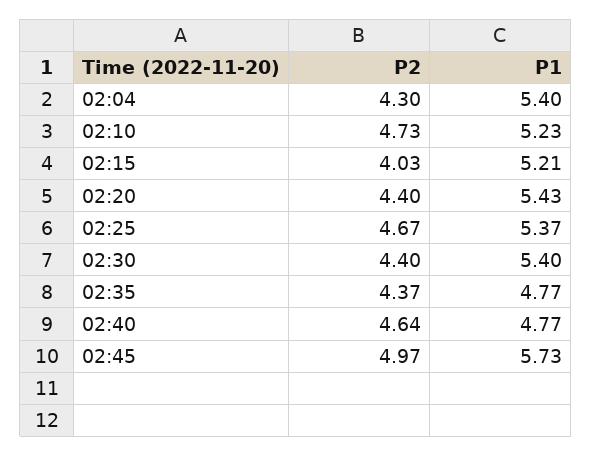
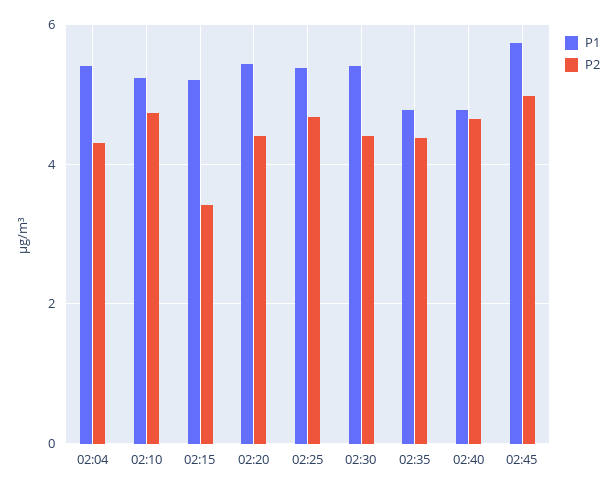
  {
    "P2": {
      "02:04": 4.3,
      "02:10": 4.73,
-     "02:15": 4.03,
+     "02:15": 3.4,
      "02:20": 4.4,
      "02:25": 4.67,
      "02:30": 4.4,
      "02:35": 4.37,
      "02:40": 4.64,
      "02:45": 4.97
    },
    "P1": {
      "02:04": 5.4,
      "02:10": 5.23,
      "02:15": 5.21,
      "02:20": 5.43,
      "02:25": 5.37,
      "02:30": 5.4,
      "02:35": 4.77,
      "02:40": 4.77,
      "02:45": 5.73
    }
  }

